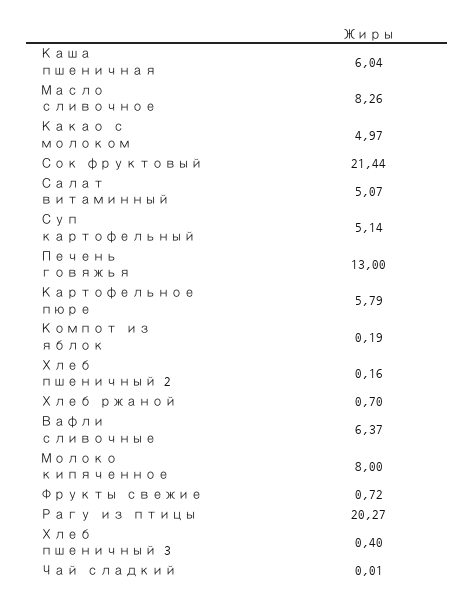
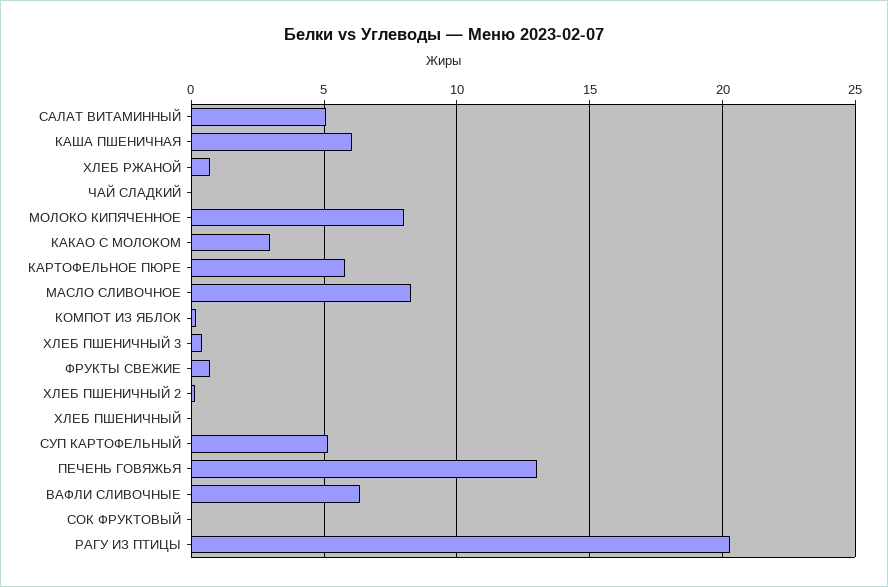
  {
    "Каша пшеничная": 6.04,
    "Масло сливочное": 8.26,
-   "Какао с молоком": 4.97,
+   "Какао с молоком": 3,
-   "Сок фруктовый": 21.44,
+   "Сок фруктовый": 0,
    "Салат витаминный": 5.07,
    "Суп картофельный": 5.14,
    "Печень говяжья": 13,
    "Картофельное пюре": 5.79,
    "Компот из яблок": 0.19,
    "Хлеб пшеничный 2": 0.16,
    "Хлеб ржаной": 0.7,
    "Вафли сливочные": 6.37,
    "Молоко кипяченное": 8,
    "Фрукты свежие": 0.72,
    "Рагу из птицы": 20.27,
    "Хлеб пшеничный 3": 0.4,
-   "Чай сладкий": 0.01
+   "Чай сладкий": 0.01,
+   "ХЛЕБ ПШЕНИЧНЫЙ": 0
  }

